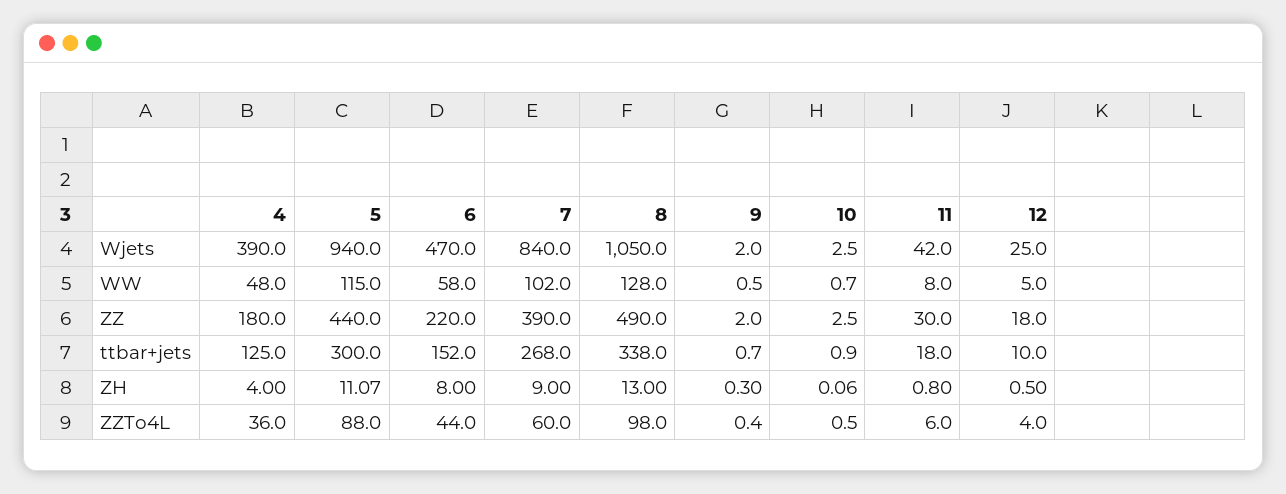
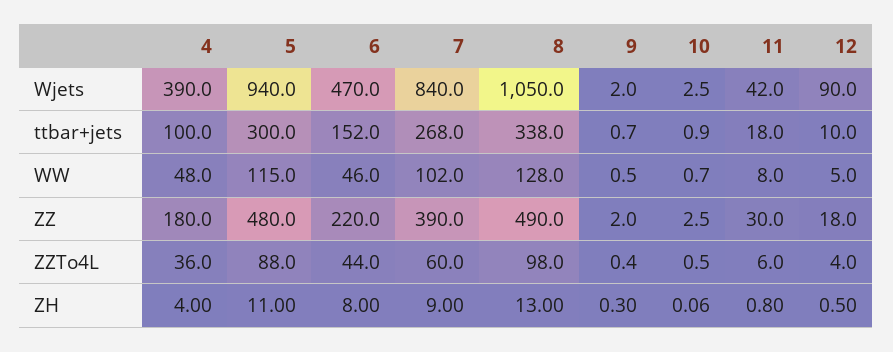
  {
    "4": {
      "Wjets": 390,
      "WW": 48,
      "ZZ": 180,
-     "ttbar+jets": 125,
+     "ttbar+jets": 100,
      "ZH": 4,
      "ZZTo4L": 36
    },
    "5": {
      "Wjets": 940,
      "WW": 115,
-     "ZZ": 440,
+     "ZZ": 480,
      "ttbar+jets": 300,
-     "ZH": 11.07,
+     "ZH": 11,
      "ZZTo4L": 88
    },
    "6": {
      "Wjets": 470,
-     "WW": 58,
+     "WW": 46,
      "ZZ": 220,
      "ttbar+jets": 152,
      "ZH": 8,
      "ZZTo4L": 44
    },
    "7": {
      "Wjets": 840,
      "WW": 102,
      "ZZ": 390,
      "ttbar+jets": 268,
      "ZH": 9,
      "ZZTo4L": 60
    },
    "8": {
      "Wjets": 1050,
      "WW": 128,
      "ZZ": 490,
      "ttbar+jets": 338,
      "ZH": 13,
      "ZZTo4L": 98
    },
    "9": {
      "Wjets": 2,
      "WW": 0.5,
      "ZZ": 2,
      "ttbar+jets": 0.7,
      "ZH": 0.3,
      "ZZTo4L": 0.4
    },
    "10": {
      "Wjets": 2.5,
      "WW": 0.7,
      "ZZ": 2.5,
      "ttbar+jets": 0.9,
      "ZH": 0.06,
      "ZZTo4L": 0.5
    },
    "11": {
      "Wjets": 42,
      "WW": 8,
      "ZZ": 30,
      "ttbar+jets": 18,
      "ZH": 0.8,
      "ZZTo4L": 6
    },
    "12": {
-     "Wjets": 25,
+     "Wjets": 90,
      "WW": 5,
      "ZZ": 18,
      "ttbar+jets": 10,
      "ZH": 0.5,
      "ZZTo4L": 4
    }
  }

